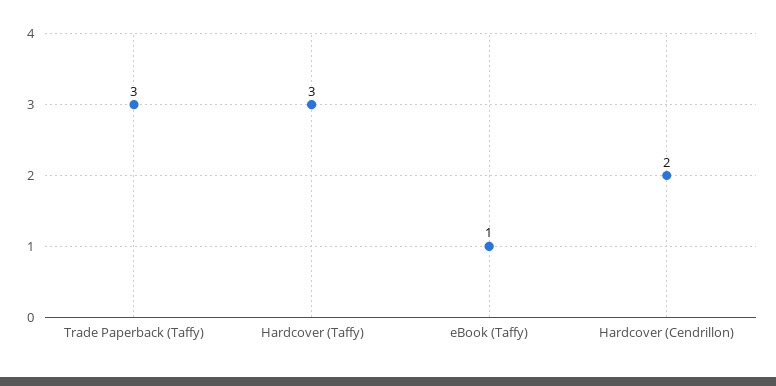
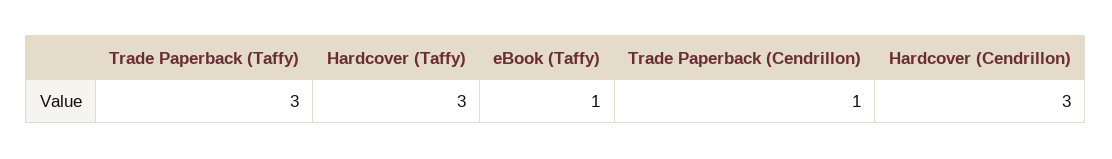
  {
    "Trade Paperback (Taffy)": 3,
    "Hardcover (Taffy)": 3,
    "eBook (Taffy)": 1,
-   "Hardcover (Cendrillon)": 2
+   "Hardcover (Cendrillon)": 3,
+   "Trade Paperback (Cendrillon)": 1
  }

